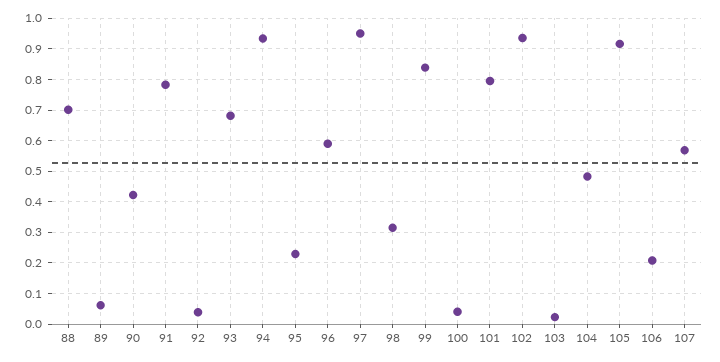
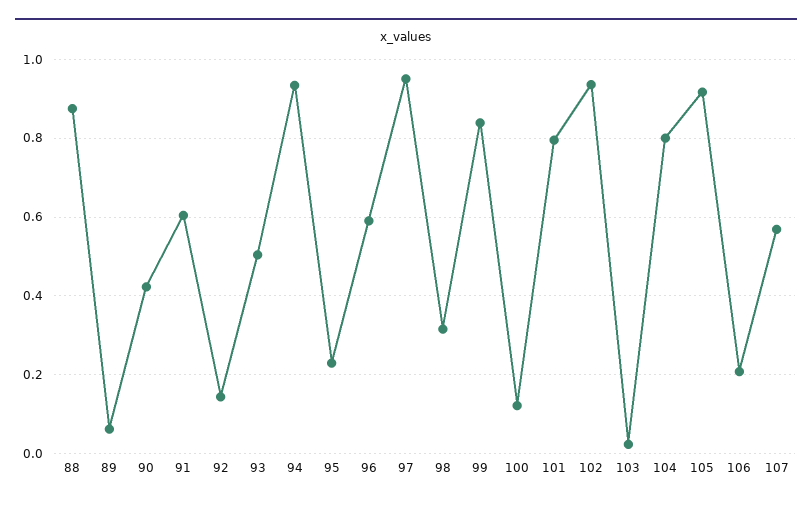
  {
-   "88": 0.7,
+   "88": 0.88,
    "89": 0.06,
    "90": 0.42,
-   "91": 0.78,
+   "91": 0.6,
-   "92": 0.04,
+   "92": 0.14,
-   "93": 0.68,
+   "93": 0.5,
    "94": 0.94,
    "95": 0.22,
    "96": 0.6,
    "97": 0.96,
    "98": 0.32,
    "99": 0.84,
-   "100": 0.04,
+   "100": 0.12,
    "101": 0.8,
    "102": 0.94,
    "103": 0.02,
-   "104": 0.48,
+   "104": 0.8,
    "105": 0.92,
    "106": 0.2,
    "107": 0.56
  }

